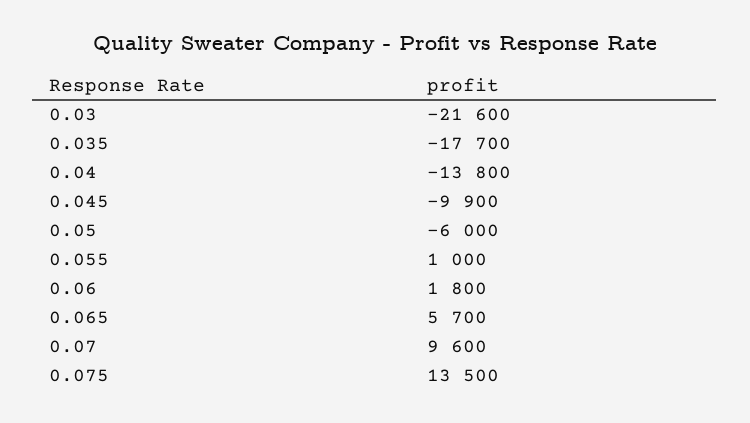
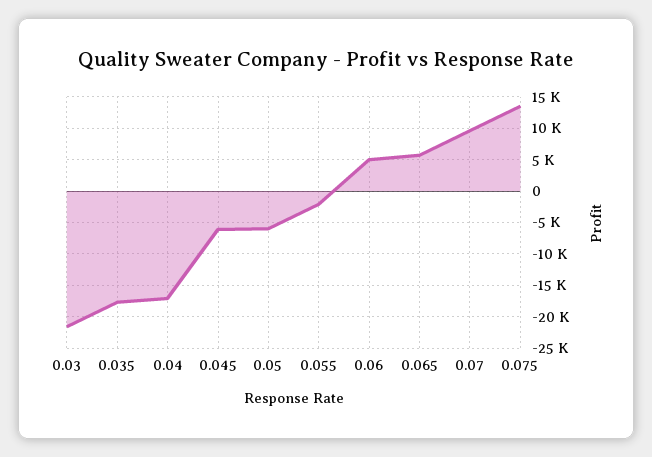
  {
    "0.03": -21600,
    "0.035": -17700,
-   "0.04": -13800,
+   "0.04": -17000,
-   "0.045": -9900,
+   "0.045": -6000,
    "0.05": -6000,
-   "0.055": 1000,
+   "0.055": -2000,
-   "0.06": 1800,
+   "0.06": 5000,
    "0.065": 5700,
    "0.07": 9600,
    "0.075": 13500
  }

